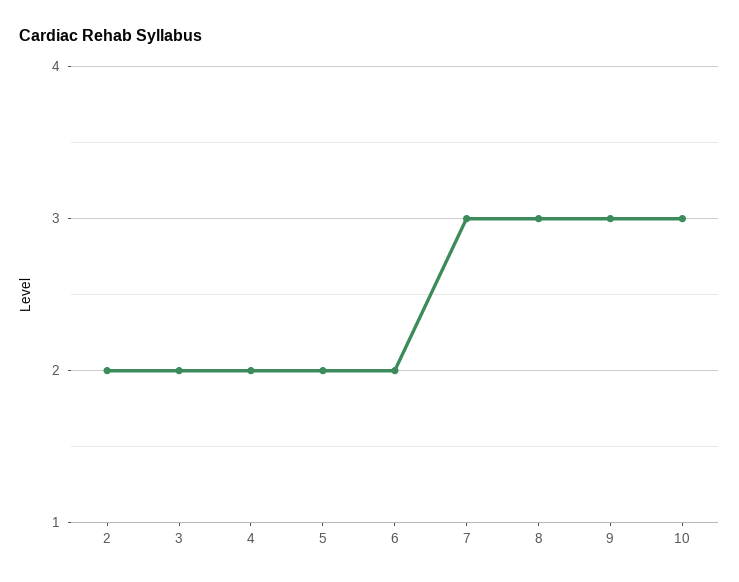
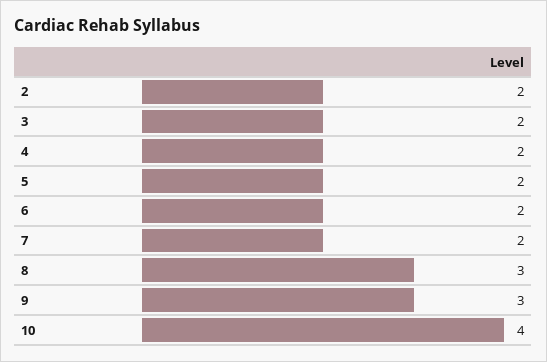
  {
    "2": 2,
    "3": 2,
    "4": 2,
    "5": 2,
    "6": 2,
-   "7": 3,
+   "7": 2,
    "8": 3,
    "9": 3,
-   "10": 3
+   "10": 4
  }

